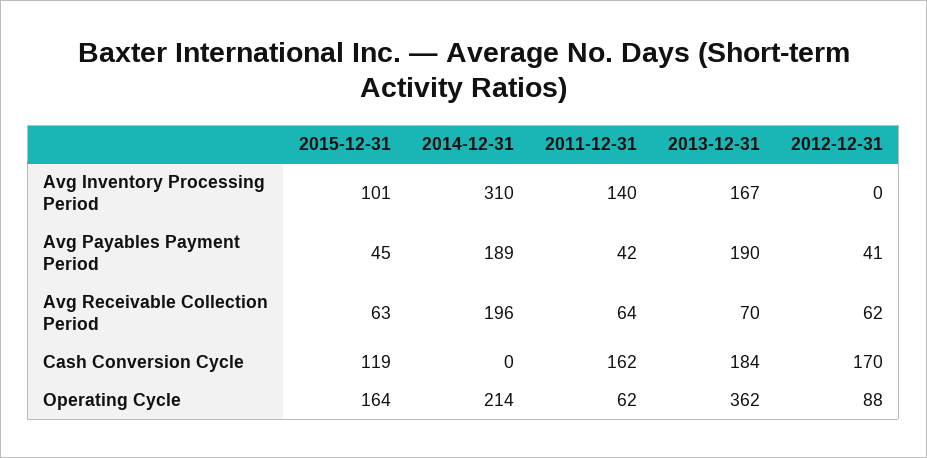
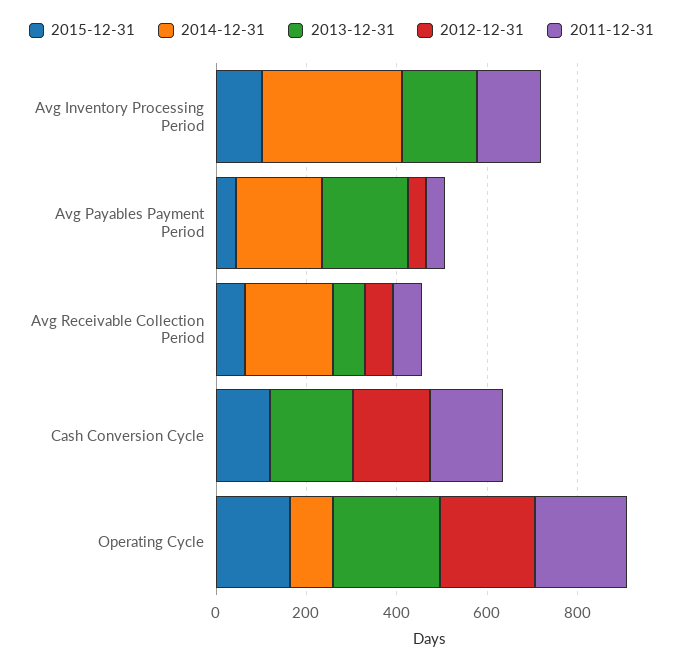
  {
    "2015-12-31": {
      "Avg Inventory Processing Period": 101,
      "Avg Payables Payment Period": 45,
      "Avg Receivable Collection Period": 63,
      "Cash Conversion Cycle": 119,
      "Operating Cycle": 164
    },
    "2014-12-31": {
      "Avg Inventory Processing Period": 310,
      "Avg Payables Payment Period": 189,
      "Avg Receivable Collection Period": 196,
      "Cash Conversion Cycle": 0,
-     "Operating Cycle": 214
+     "Operating Cycle": 100
    },
    "2011-12-31": {
      "Avg Inventory Processing Period": 140,
      "Avg Payables Payment Period": 42,
      "Avg Receivable Collection Period": 64,
      "Cash Conversion Cycle": 162,
-     "Operating Cycle": 62
+     "Operating Cycle": 200
    },
    "2013-12-31": {
      "Avg Inventory Processing Period": 167,
      "Avg Payables Payment Period": 190,
      "Avg Receivable Collection Period": 70,
      "Cash Conversion Cycle": 184,
-     "Operating Cycle": 362
+     "Operating Cycle": 250
    },
    "2012-12-31": {
      "Avg Inventory Processing Period": 0,
      "Avg Payables Payment Period": 41,
      "Avg Receivable Collection Period": 62,
      "Cash Conversion Cycle": 170,
-     "Operating Cycle": 88
+     "Operating Cycle": 200
    }
  }

